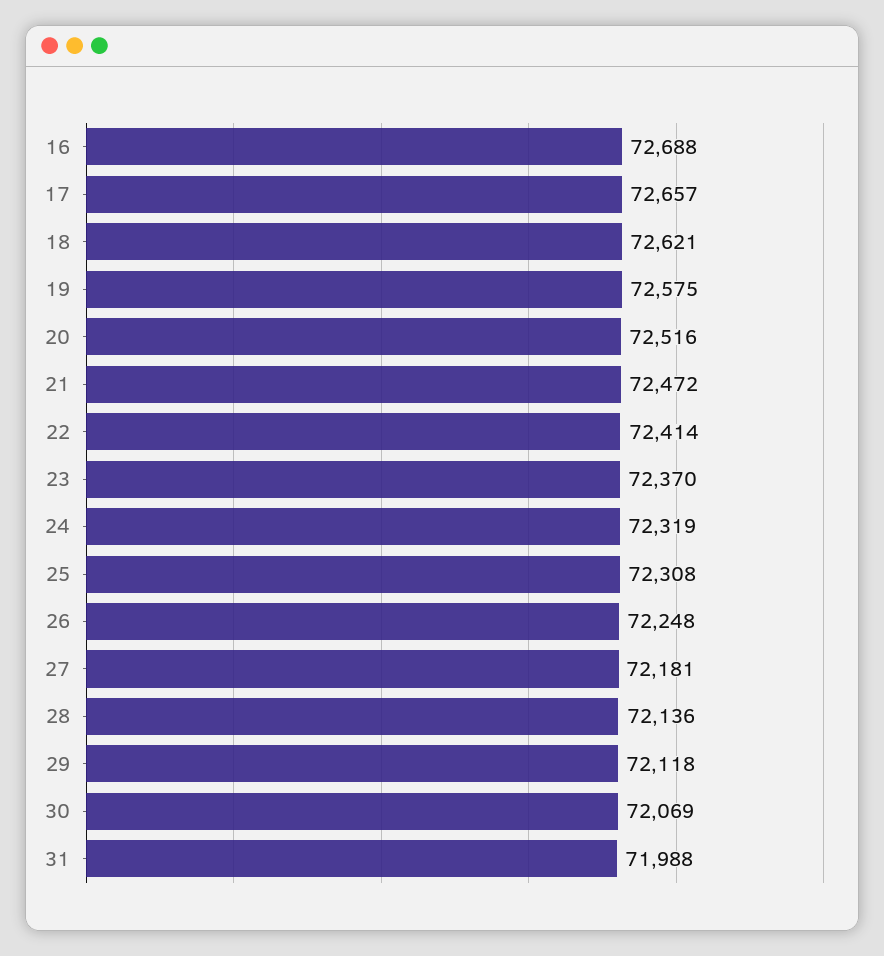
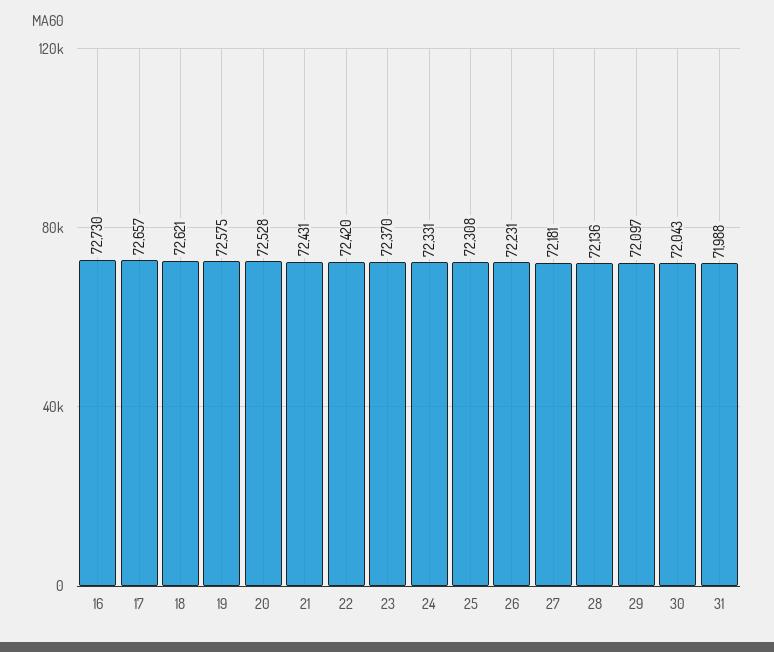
  {
-   "16": 72688,
+   "16": 72730,
    "17": 72657,
    "18": 72621,
    "19": 72575,
-   "20": 72516,
+   "20": 72528,
-   "21": 72472,
+   "21": 72431,
-   "22": 72414,
+   "22": 72420,
    "23": 72370,
-   "24": 72319,
+   "24": 72331,
    "25": 72308,
-   "26": 72248,
+   "26": 72231,
    "27": 72181,
    "28": 72136,
-   "29": 72118,
+   "29": 72097,
-   "30": 72069,
+   "30": 72043,
    "31": 71988
  }

